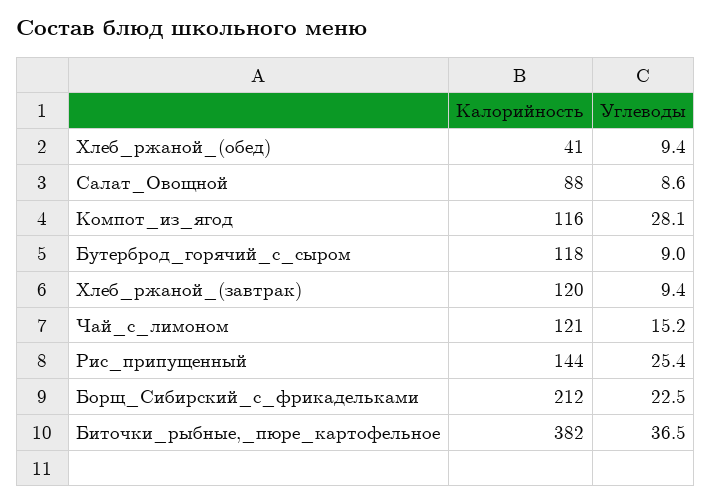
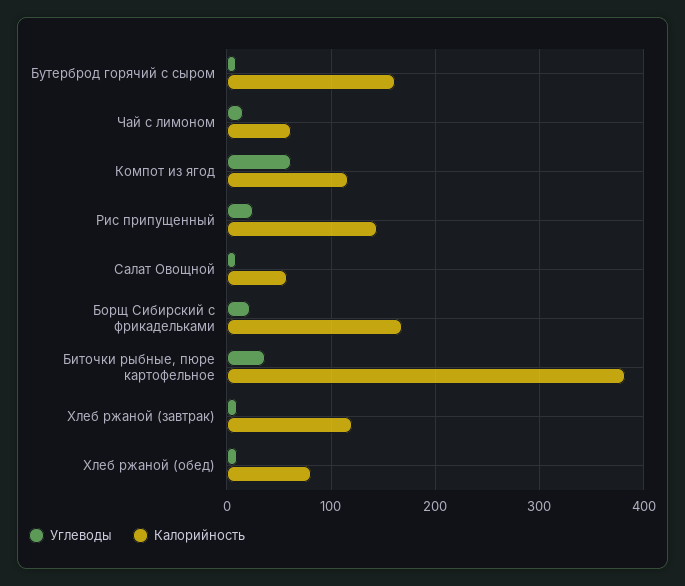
  {
    "Калорийность": {
-     "Хлеб_ржаной_(обед)": 41,
+     "Хлеб_ржаной_(обед)": 80,
-     "Салат_Овощной": 88,
+     "Салат_Овощной": 60,
      "Компот_из_ягод": 116,
-     "Бутерброд_горячий_с_сыром": 118,
+     "Бутерброд_горячий_с_сыром": 160,
      "Хлеб_ржаной_(завтрак)": 120,
-     "Чай_с_лимоном": 121,
+     "Чай_с_лимоном": 60,
      "Рис_припущенный": 144,
-     "Борщ_Сибирский_с_фрикадельками": 212,
+     "Борщ_Сибирский_с_фрикадельками": 170,
      "Биточки_рыбные,_пюре_картофельное": 382
    },
    "Углеводы": {
      "Хлеб_ржаной_(обед)": 9.4,
      "Салат_Овощной": 8.6,
-     "Компот_из_ягод": 28.1,
+     "Компот_из_ягод": 60,
      "Бутерброд_горячий_с_сыром": 9,
      "Хлеб_ржаной_(завтрак)": 9.4,
      "Чай_с_лимоном": 15.2,
      "Рис_припущенный": 25.4,
      "Борщ_Сибирский_с_фрикадельками": 22.5,
      "Биточки_рыбные,_пюре_картофельное": 36.5
    }
  }

